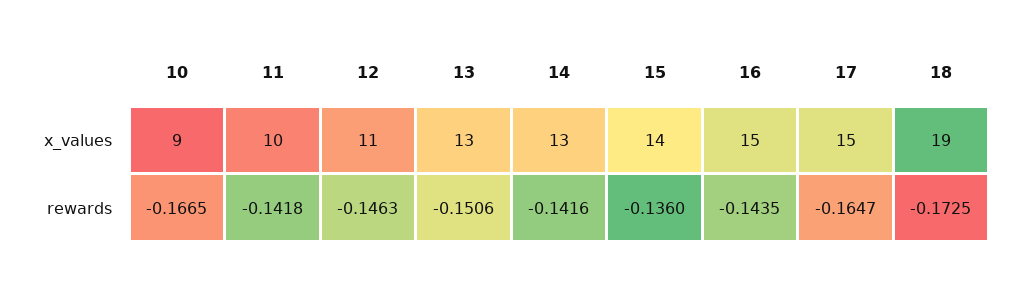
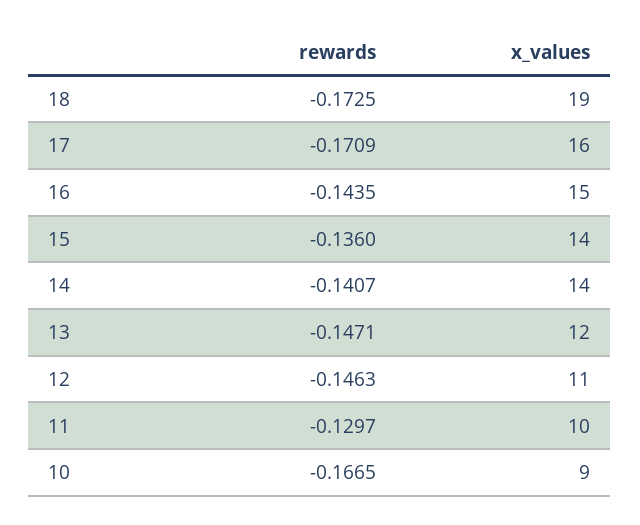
  {
    "10": {
      "x_values": 9,
      "rewards": -0.1665
    },
    "11": {
      "x_values": 10,
-     "rewards": -0.1418
+     "rewards": -0.1297
    },
    "12": {
      "x_values": 11,
      "rewards": -0.1463
    },
    "13": {
-     "x_values": 13,
+     "x_values": 12,
-     "rewards": -0.1506
+     "rewards": -0.1471
    },
    "14": {
-     "x_values": 13,
+     "x_values": 14,
-     "rewards": -0.1416
+     "rewards": -0.1407
    },
    "15": {
      "x_values": 14,
      "rewards": -0.136
    },
    "16": {
      "x_values": 15,
      "rewards": -0.1435
    },
    "17": {
-     "x_values": 15,
+     "x_values": 16,
-     "rewards": -0.1647
+     "rewards": -0.1709
    },
    "18": {
      "x_values": 19,
      "rewards": -0.1725
    }
  }

